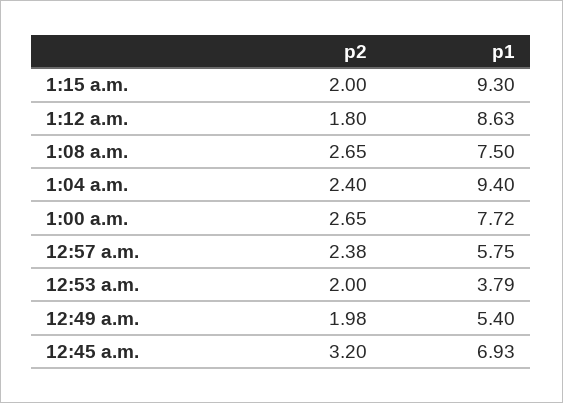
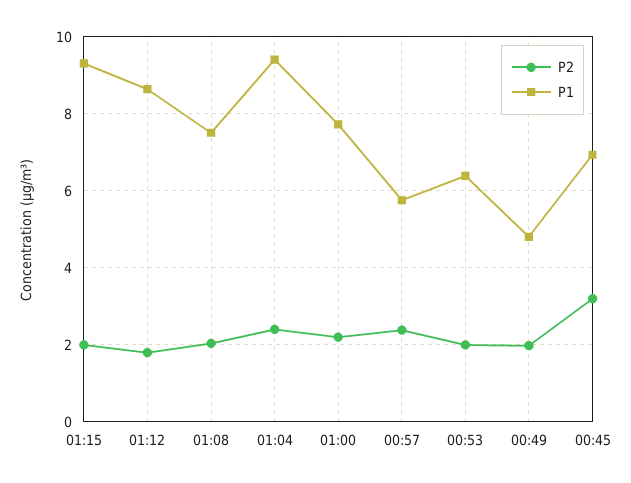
  {
    "p2": {
      "1:15 a.m.": 2,
      "1:12 a.m.": 1.8,
-     "1:08 a.m.": 2.65,
+     "1:08 a.m.": 2,
      "1:04 a.m.": 2.4,
-     "1:00 a.m.": 2.65,
+     "1:00 a.m.": 2.2,
      "12:57 a.m.": 2.38,
      "12:53 a.m.": 2,
      "12:49 a.m.": 1.98,
      "12:45 a.m.": 3.2
    },
    "p1": {
      "1:15 a.m.": 9.3,
      "1:12 a.m.": 8.63,
      "1:08 a.m.": 7.5,
      "1:04 a.m.": 9.4,
      "1:00 a.m.": 7.72,
      "12:57 a.m.": 5.75,
-     "12:53 a.m.": 3.79,
+     "12:53 a.m.": 6.4,
-     "12:49 a.m.": 5.4,
+     "12:49 a.m.": 4.8,
      "12:45 a.m.": 6.93
    }
  }

